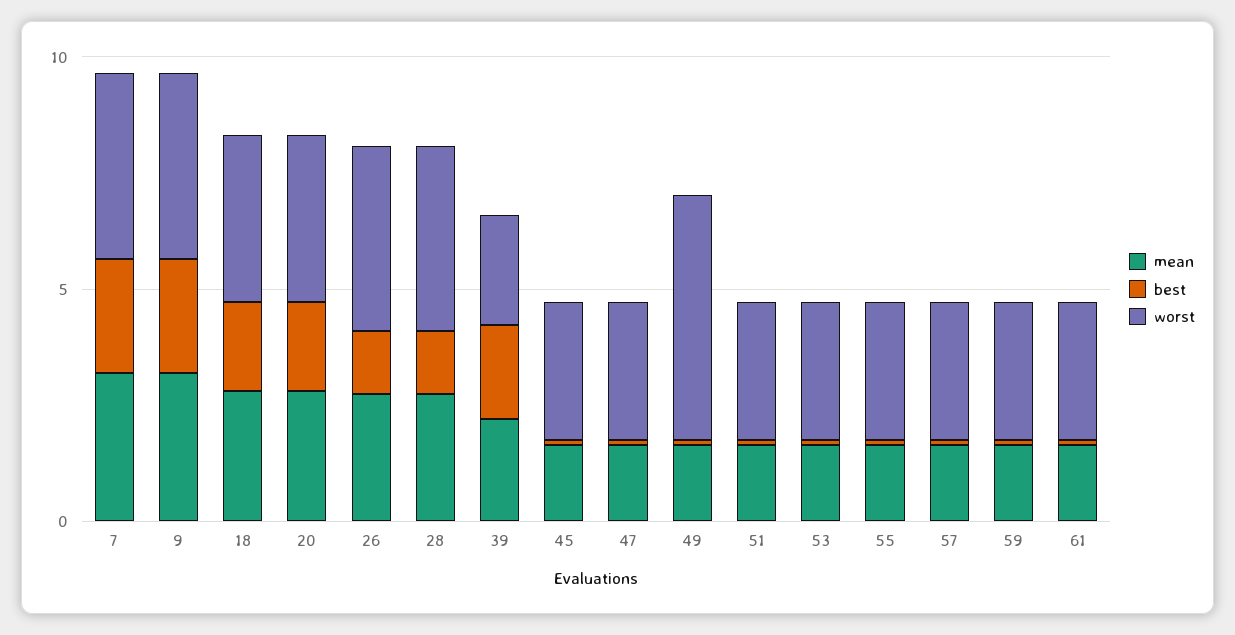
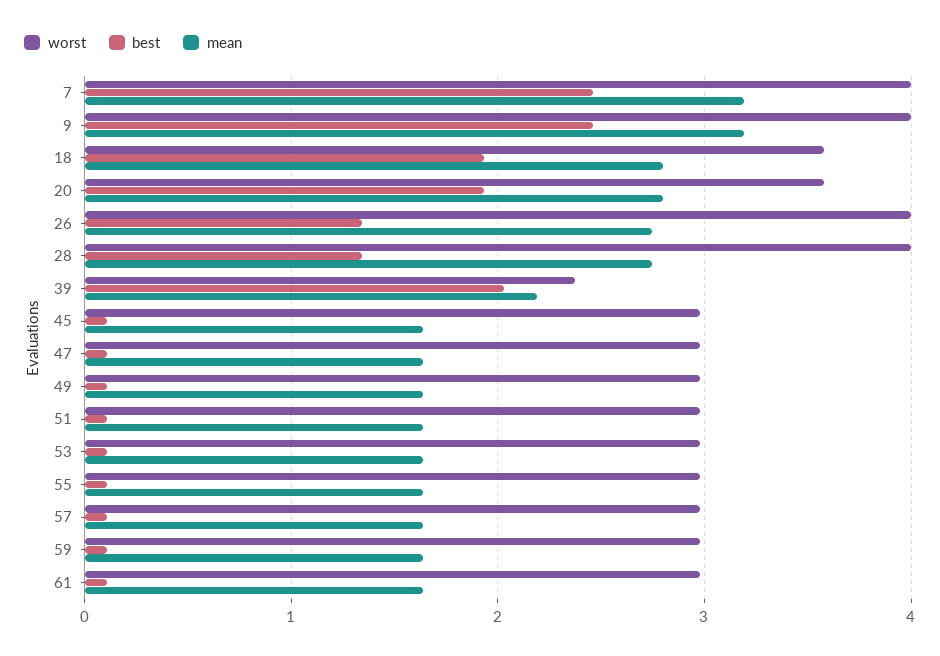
  {
    "mean": {
      "7": 3.2,
      "9": 3.2,
      "18": 2.8,
      "20": 2.8,
      "26": 2.7,
      "28": 2.7,
      "39": 2.2,
      "45": 1.6,
      "47": 1.6,
      "49": 1.6,
      "51": 1.6,
      "53": 1.6,
      "55": 1.6,
      "57": 1.6,
      "59": 1.6,
      "61": 1.6
    },
    "best": {
      "7": 2.5,
      "9": 2.5,
      "18": 1.9,
      "20": 1.9,
      "26": 1.3,
      "28": 1.3,
      "39": 2,
      "45": 0.1,
      "47": 0.1,
      "49": 0.1,
      "51": 0.1,
      "53": 0.1,
      "55": 0.1,
      "57": 0.1,
      "59": 0.1,
      "61": 0.1
    },
    "worst": {
      "7": 4,
      "9": 4,
      "18": 3.6,
      "20": 3.6,
      "26": 4,
      "28": 4,
      "39": 2.4,
      "45": 3,
      "47": 3,
-     "49": 5,
+     "49": 3,
      "51": 3,
      "53": 3,
      "55": 3,
      "57": 3,
      "59": 3,
      "61": 3
    }
  }

